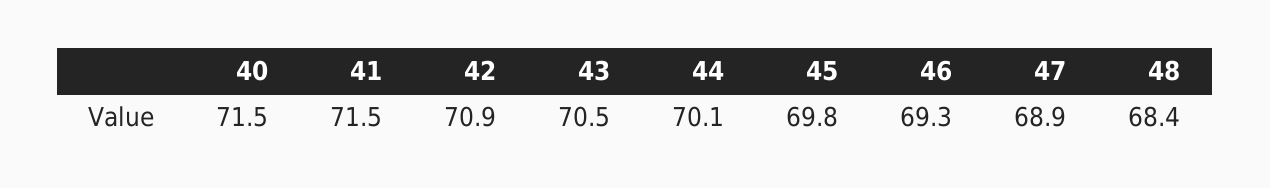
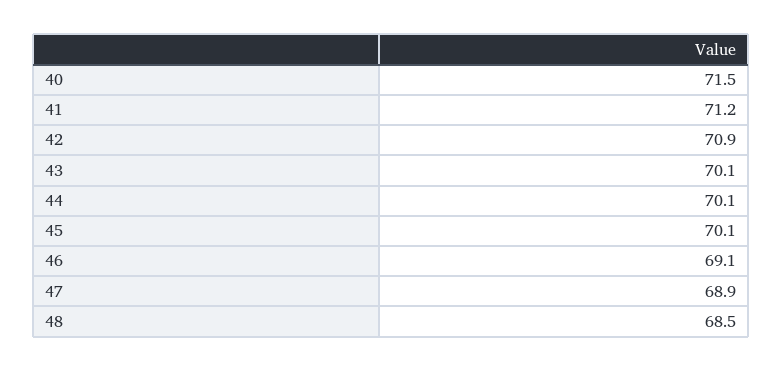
  {
    "40": 71.5,
-   "41": 71.5,
+   "41": 71.2,
    "42": 70.9,
-   "43": 70.5,
+   "43": 70.1,
    "44": 70.1,
-   "45": 69.8,
+   "45": 70.1,
-   "46": 69.3,
+   "46": 69.1,
    "47": 68.9,
-   "48": 68.4
+   "48": 68.5
  }

